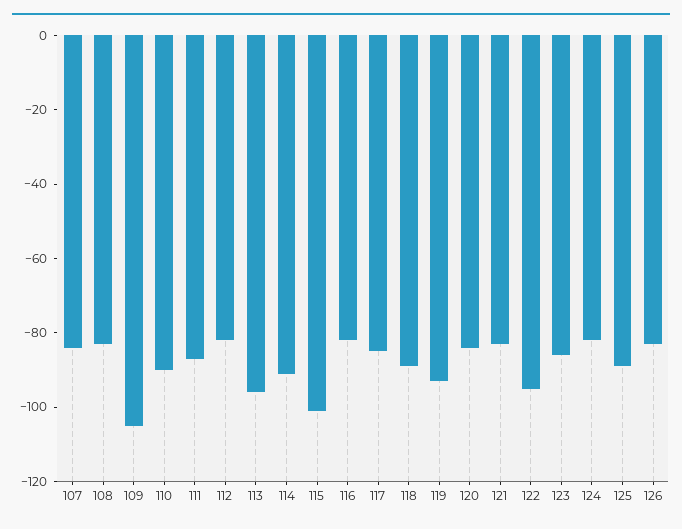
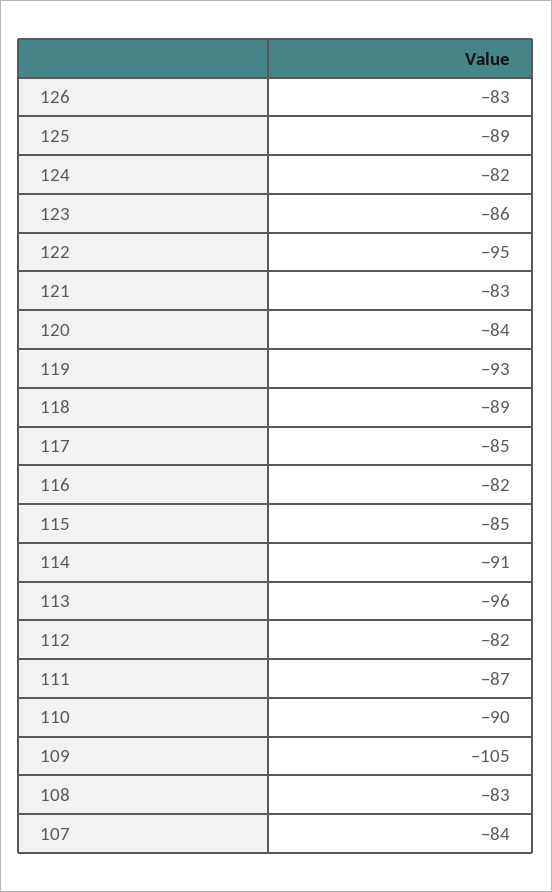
  {
    "107": -84,
    "108": -83,
    "109": -105,
    "110": -90,
    "111": -87,
    "112": -82,
    "113": -96,
    "114": -91,
-   "115": -100,
+   "115": -85,
    "116": -82,
    "117": -85,
    "118": -89,
    "119": -93,
    "120": -84,
    "121": -83,
    "122": -95,
    "123": -86,
    "124": -82,
    "125": -89,
    "126": -83
  }

